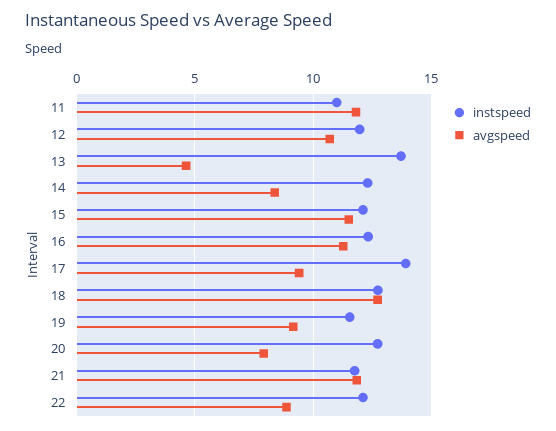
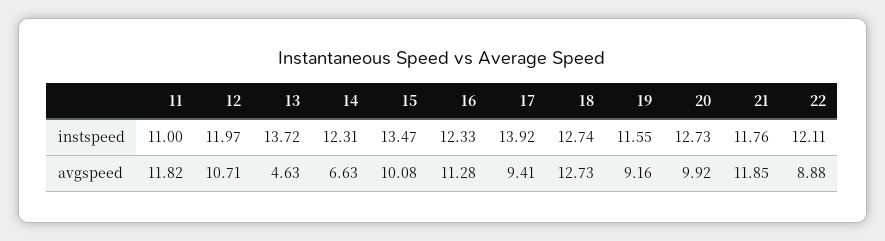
  {
    "instspeed": {
      "11": 11,
      "12": 11.97,
      "13": 13.72,
      "14": 12.31,
-     "15": 12,
+     "15": 13.47,
      "16": 12.33,
      "17": 13.92,
      "18": 12.74,
      "19": 11.55,
      "20": 12.73,
      "21": 11.76,
      "22": 12.11
    },
    "avgspeed": {
      "11": 11.82,
      "12": 10.71,
      "13": 4.63,
-     "14": 8.5,
+     "14": 6.63,
-     "15": 11.5,
+     "15": 10.08,
      "16": 11.28,
      "17": 9.41,
      "18": 12.73,
      "19": 9.16,
-     "20": 8,
+     "20": 9.92,
      "21": 11.85,
      "22": 8.88
    }
  }

